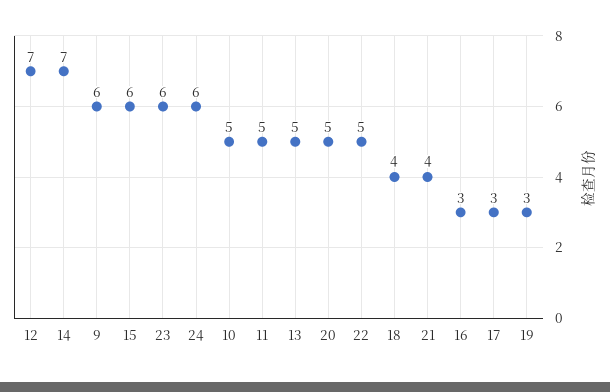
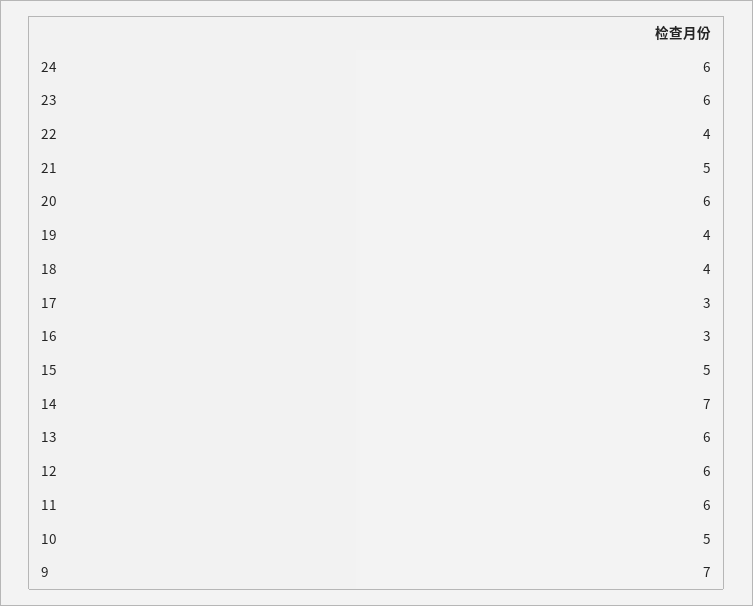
  {
-   "12": 7,
+   "12": 6,
    "14": 7,
-   "9": 6,
+   "9": 7,
-   "15": 6,
+   "15": 5,
    "23": 6,
    "24": 6,
    "10": 5,
-   "11": 5,
+   "11": 6,
-   "13": 5,
+   "13": 6,
-   "20": 5,
+   "20": 6,
-   "22": 5,
+   "22": 4,
    "18": 4,
-   "21": 4,
+   "21": 5,
    "16": 3,
    "17": 3,
-   "19": 3
+   "19": 4
  }

